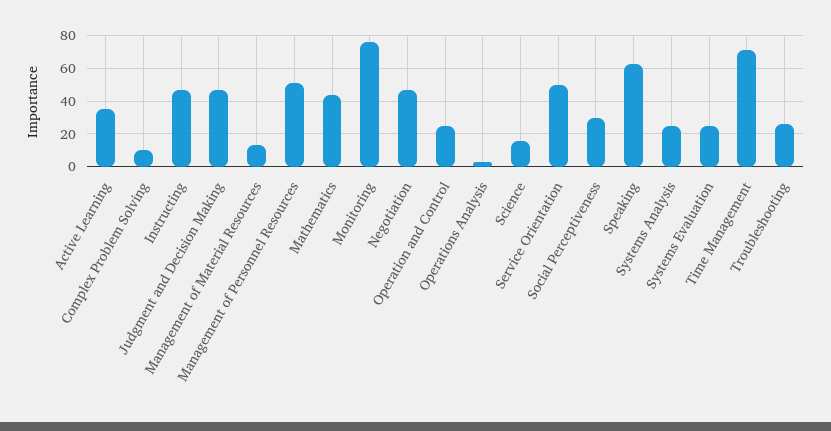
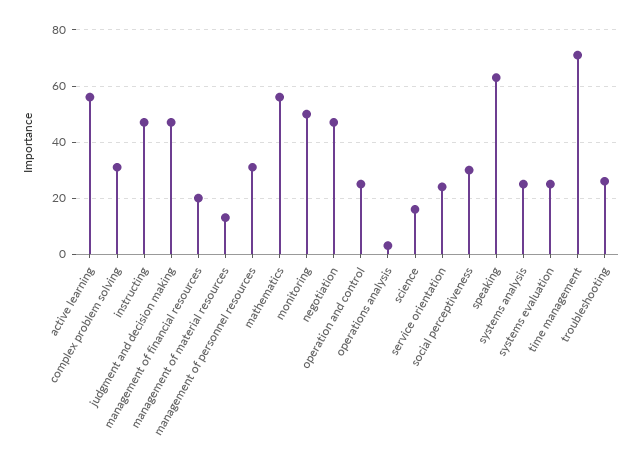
  {
-   "Active Learning": 35,
+   "Active Learning": 55,
-   "Complex Problem Solving": 10,
+   "Complex Problem Solving": 30,
    "Instructing": 45,
    "Judgment and Decision Making": 45,
    "Management of Material Resources": 15,
-   "Management of Personnel Resources": 50,
+   "Management of Personnel Resources": 30,
-   "Mathematics": 45,
+   "Mathematics": 55,
-   "Monitoring": 75,
+   "Monitoring": 50,
    "Negotiation": 45,
    "Operation and Control": 25,
    "Operations Analysis": 5,
    "Science": 15,
-   "Service Orientation": 50,
+   "Service Orientation": 25,
    "Social Perceptiveness": 30,
    "Speaking": 65,
    "Systems Analysis": 25,
    "Systems Evaluation": 25,
    "Time Management": 70,
-   "Troubleshooting": 25
+   "Troubleshooting": 25,
+   "management of financial resources": 20
  }

